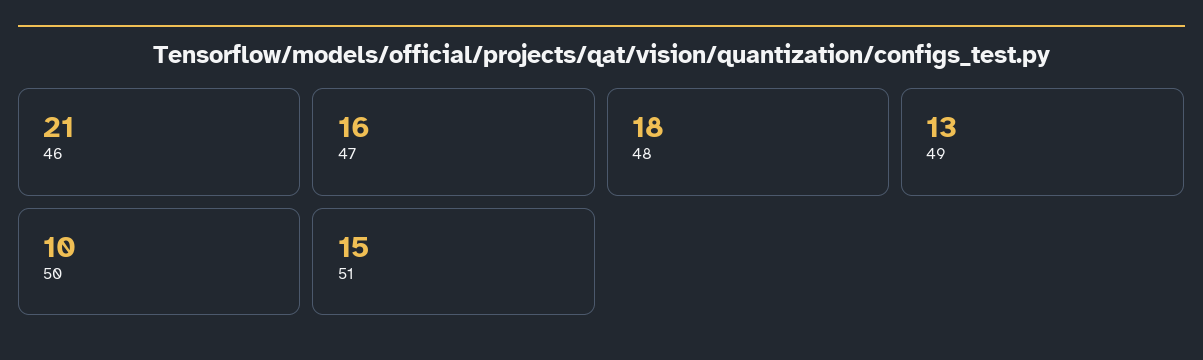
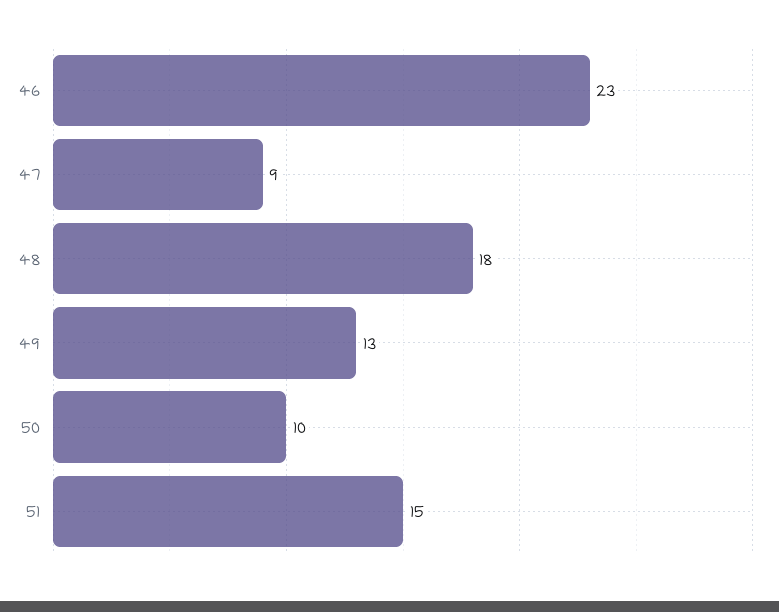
  {
-   "46": 21,
+   "46": 23,
-   "47": 16,
+   "47": 9,
    "48": 18,
    "49": 13,
    "50": 10,
    "51": 15
  }

